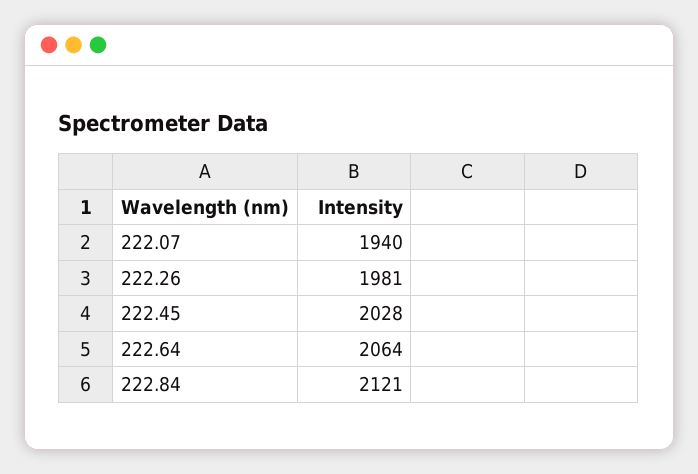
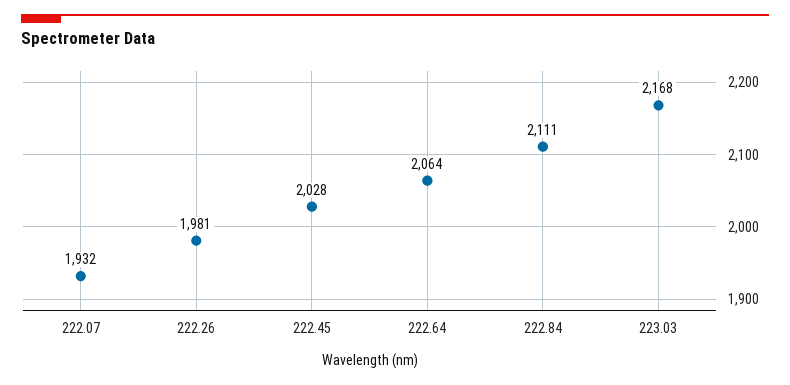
  {
-   "222.07": 1940,
+   "222.07": 1932,
    "222.26": 1981,
    "222.45": 2028,
    "222.64": 2064,
-   "222.84": 2121
+   "222.84": 2111,
+   "223.03": 2168
  }

